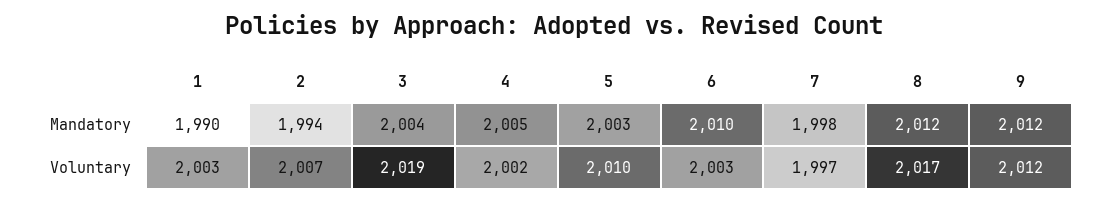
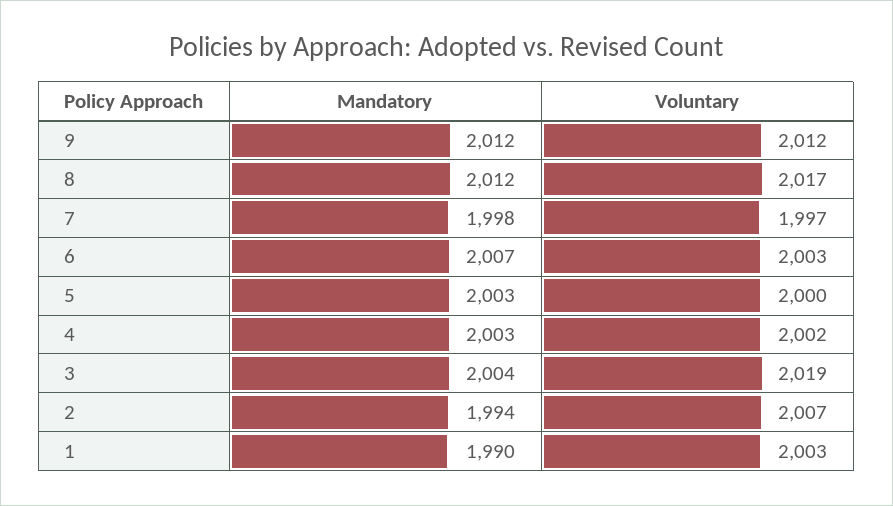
  {
    "1": {
      "Mandatory": 1990,
      "Voluntary": 2003
    },
    "2": {
      "Mandatory": 1994,
      "Voluntary": 2007
    },
    "3": {
      "Mandatory": 2004,
      "Voluntary": 2019
    },
    "4": {
-     "Mandatory": 2005,
+     "Mandatory": 2003,
      "Voluntary": 2002
    },
    "5": {
      "Mandatory": 2003,
-     "Voluntary": 2010
+     "Voluntary": 2000
    },
    "6": {
-     "Mandatory": 2010,
+     "Mandatory": 2007,
      "Voluntary": 2003
    },
    "7": {
      "Mandatory": 1998,
      "Voluntary": 1997
    },
    "8": {
      "Mandatory": 2012,
      "Voluntary": 2017
    },
    "9": {
      "Mandatory": 2012,
      "Voluntary": 2012
    }
  }

